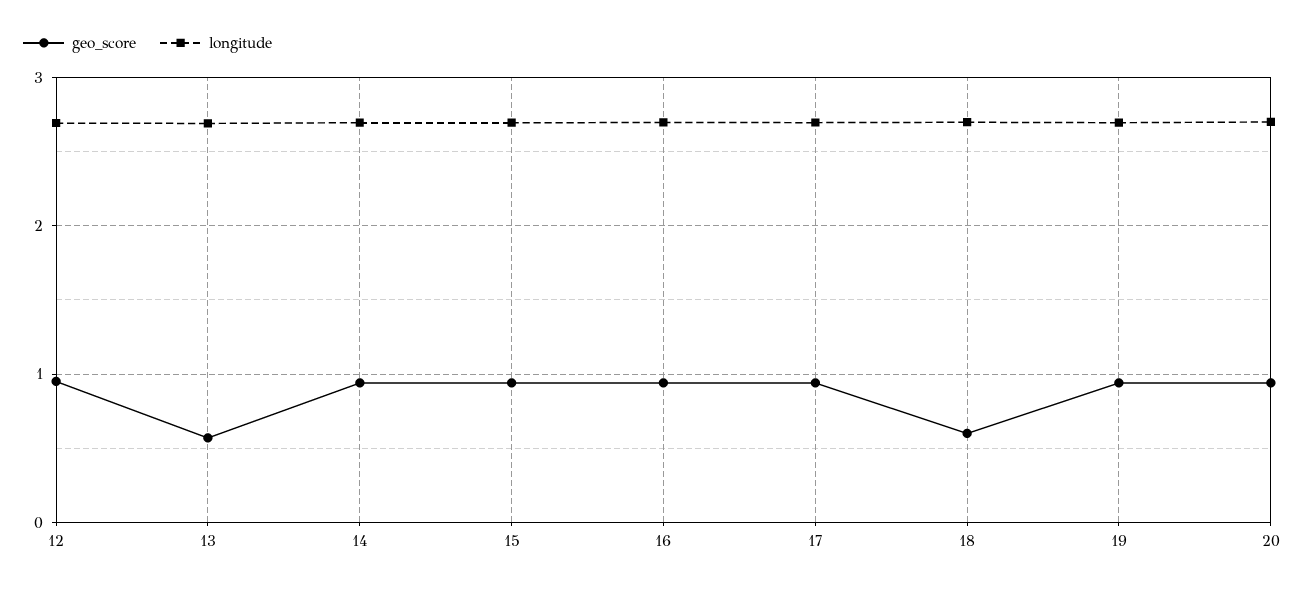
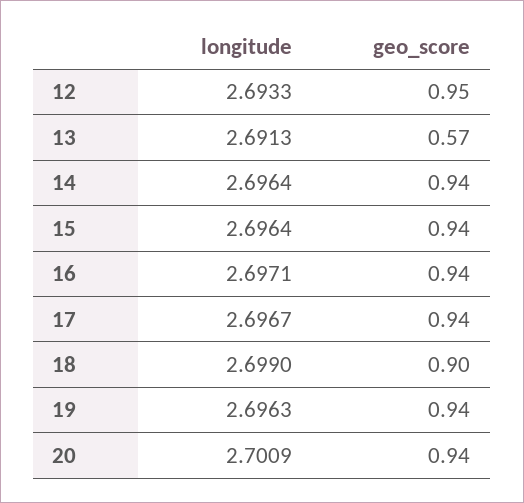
  {
    "geo_score": {
      "12": 0.95,
      "13": 0.57,
      "14": 0.94,
      "15": 0.94,
      "16": 0.94,
      "17": 0.94,
-     "18": 0.6,
+     "18": 0.9,
      "19": 0.94,
      "20": 0.94
    },
    "longitude": {
      "12": 2.6933,
      "13": 2.6913,
      "14": 2.6964,
      "15": 2.6964,
      "16": 2.6971,
      "17": 2.6967,
      "18": 2.699,
      "19": 2.6963,
      "20": 2.7009
    }
  }

